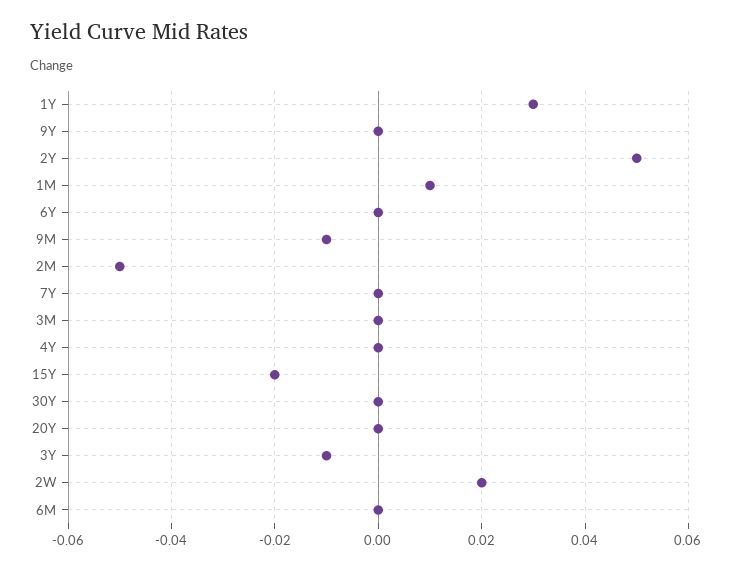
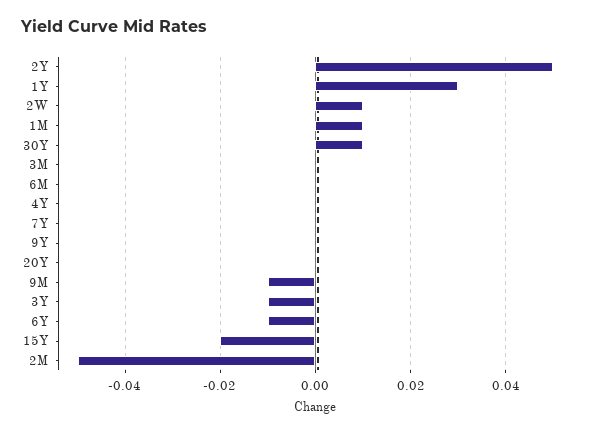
  {
    "1Y": 0.03,
    "9Y": 0,
    "2Y": 0.05,
    "1M": 0.01,
-   "6Y": 0,
+   "6Y": -0.01,
    "9M": -0.01,
    "2M": -0.05,
    "7Y": 0,
    "3M": 0,
    "4Y": 0,
    "15Y": -0.02,
-   "30Y": 0,
+   "30Y": 0.01,
    "20Y": 0,
    "3Y": -0.01,
-   "2W": 0.02,
+   "2W": 0.01,
    "6M": 0
  }

